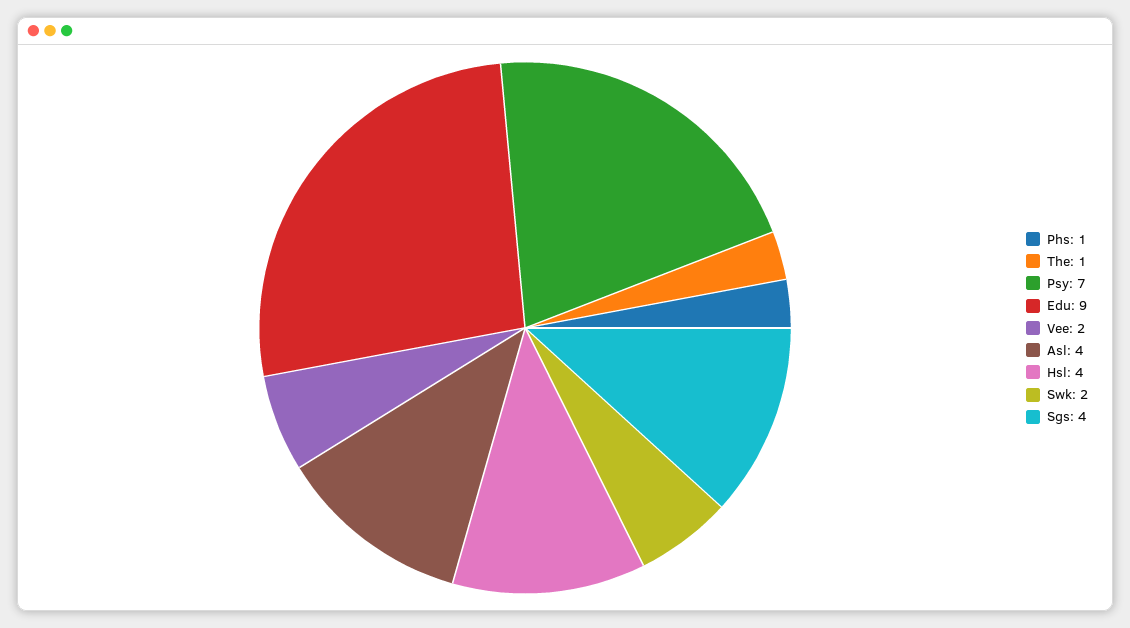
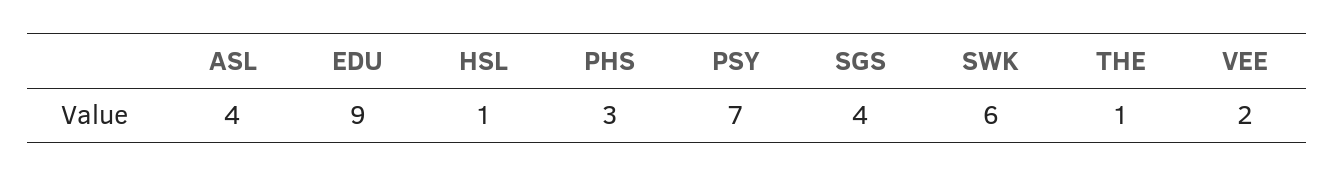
  {
-   "Phs": 1,
+   "Phs": 3,
    "The": 1,
    "Psy": 7,
    "Edu": 9,
    "Vee": 2,
    "Asl": 4,
-   "Hsl": 4,
+   "Hsl": 1,
-   "Swk": 2,
+   "Swk": 6,
    "Sgs": 4
  }

